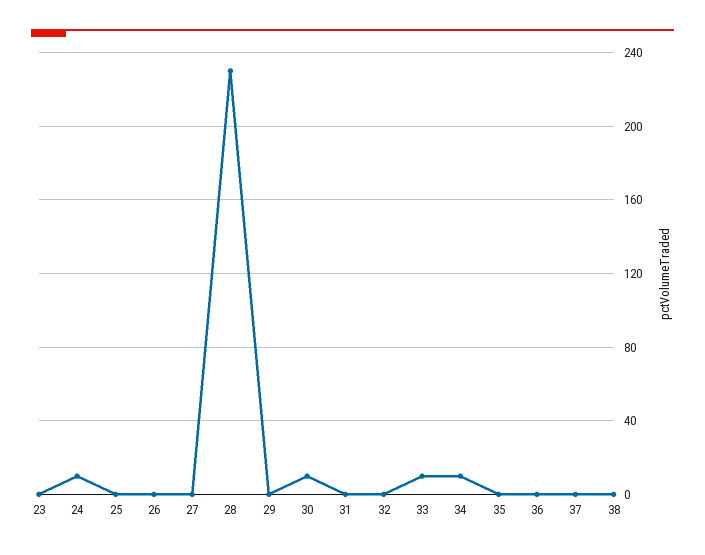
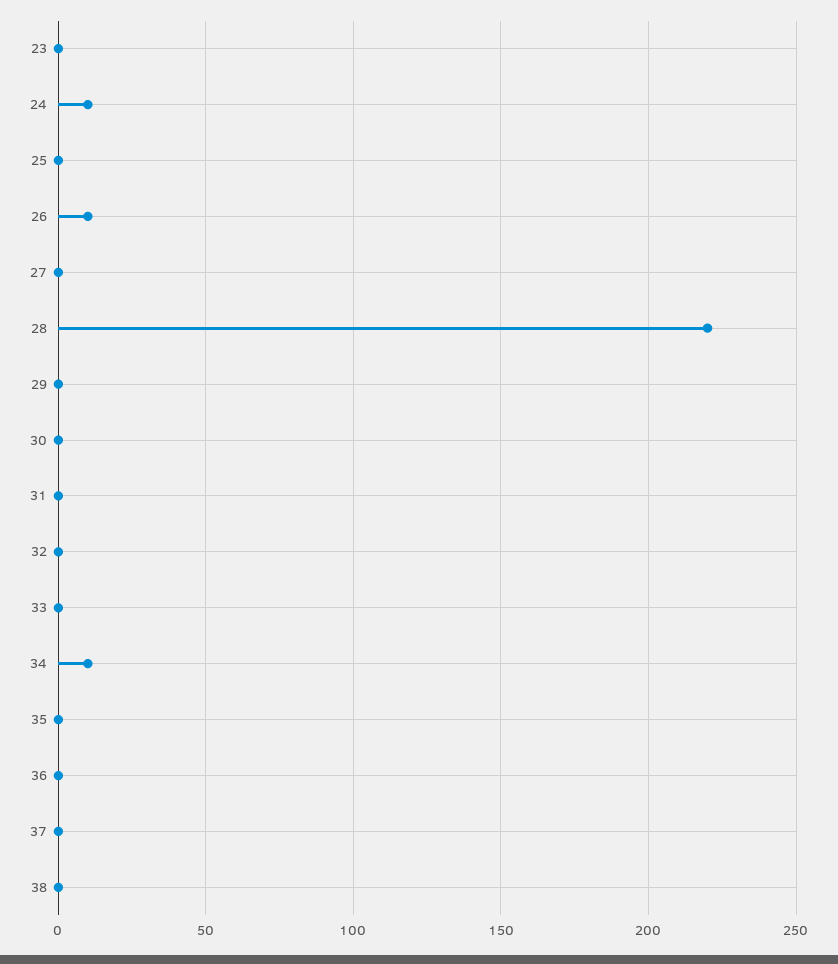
  {
    "23": 0,
    "24": 10,
    "25": 0,
-   "26": 0,
+   "26": 10,
    "27": 0,
-   "28": 230,
+   "28": 220,
    "29": 0,
-   "30": 10,
+   "30": 0,
    "31": 0,
    "32": 0,
-   "33": 10,
+   "33": 0,
    "34": 10,
    "35": 0,
    "36": 0,
    "37": 0,
    "38": 0
  }

